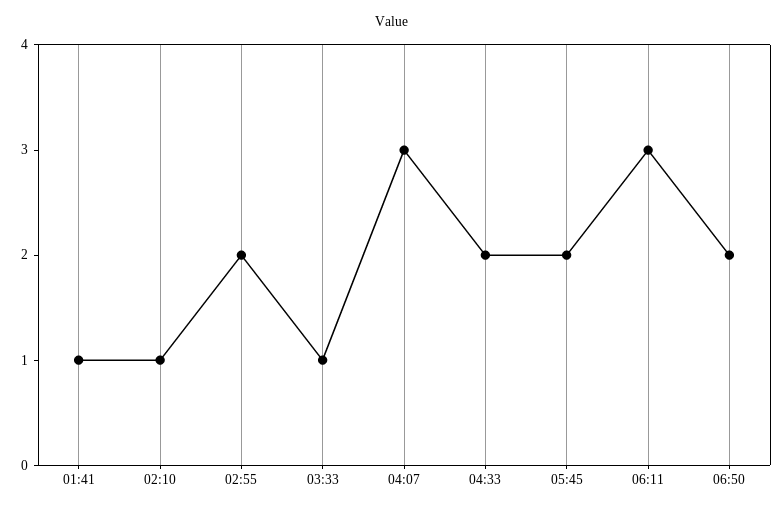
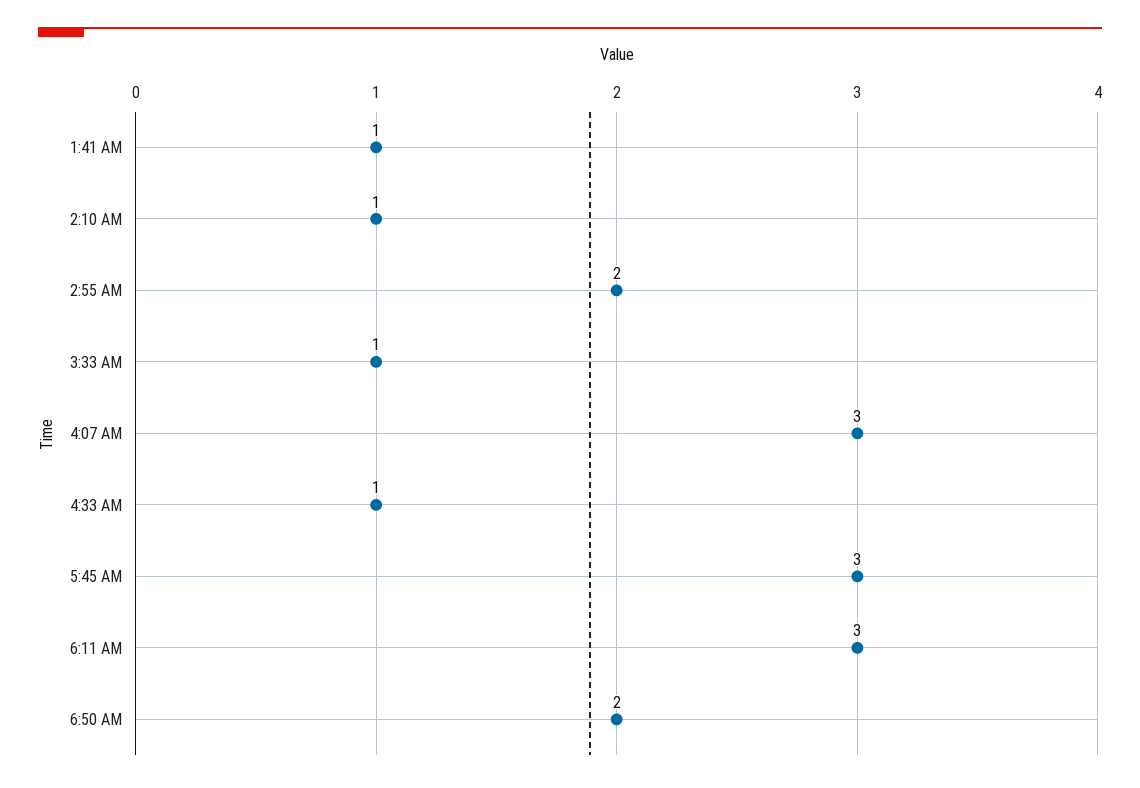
  {
    "01:41": 1,
    "02:10": 1,
    "02:55": 2,
    "03:33": 1,
    "04:07": 3,
-   "04:33": 2,
+   "04:33": 1,
-   "05:45": 2,
+   "05:45": 3,
    "06:11": 3,
    "06:50": 2
  }

